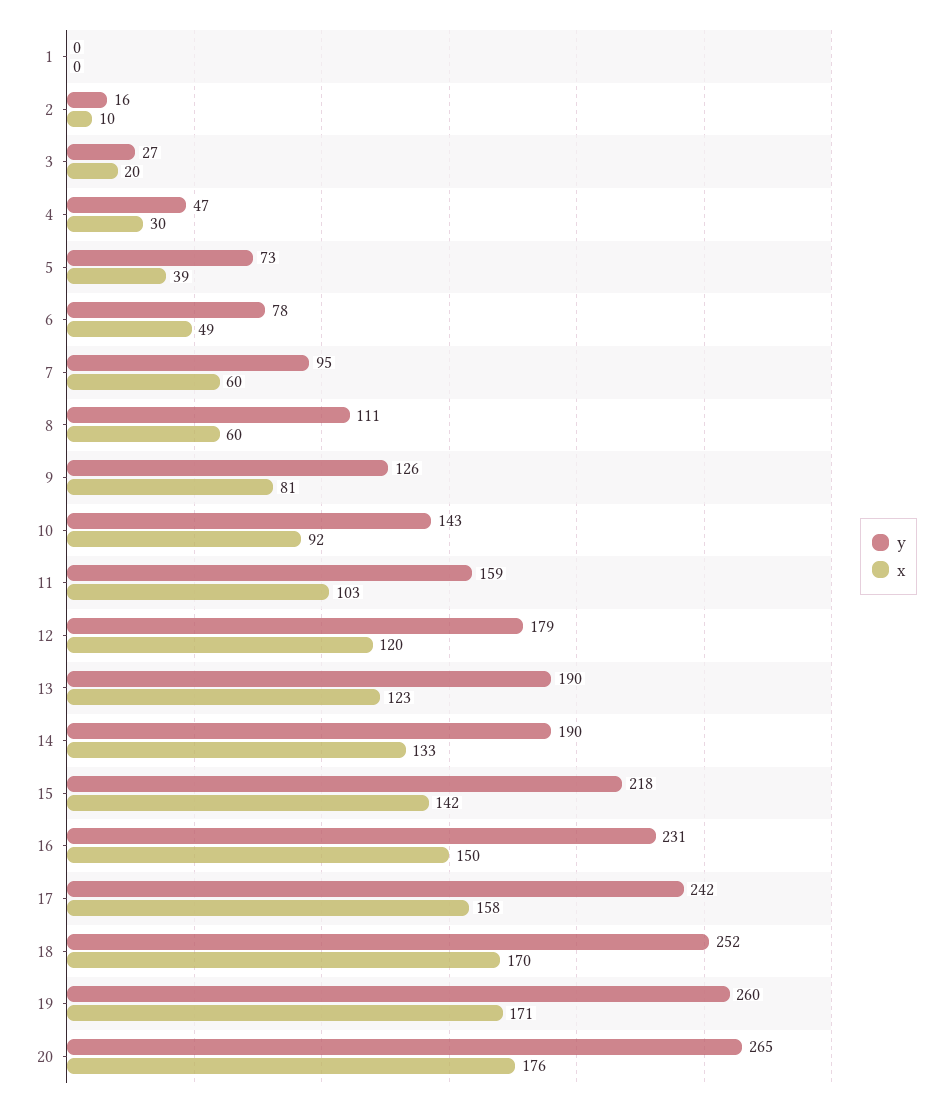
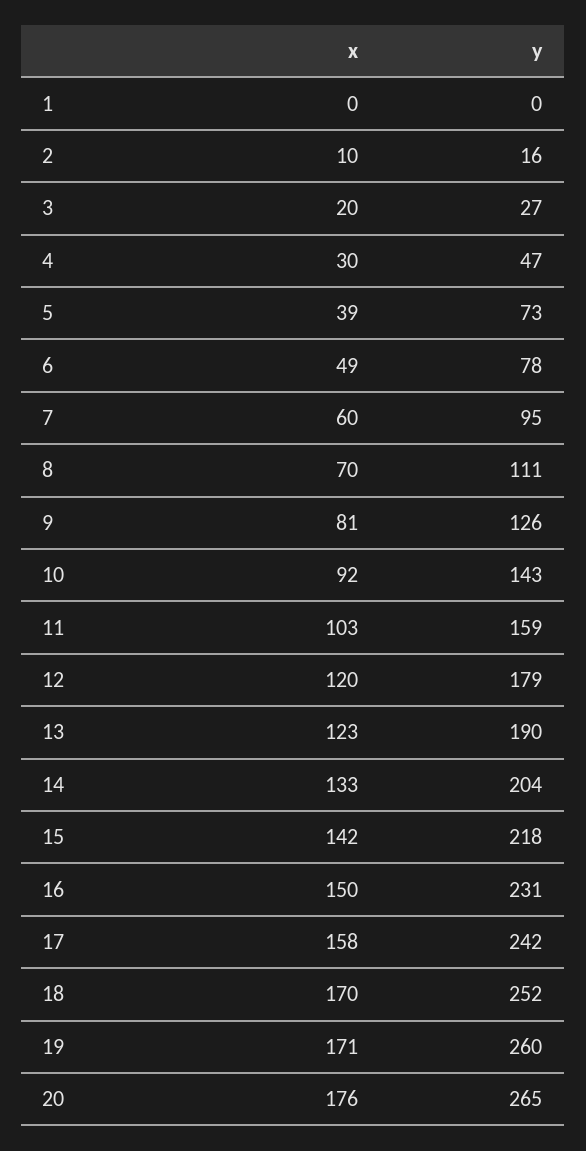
  {
    "y": {
      "1": 0,
      "2": 16,
      "3": 27,
      "4": 47,
      "5": 73,
      "6": 78,
      "7": 95,
      "8": 111,
      "9": 126,
      "10": 143,
      "11": 159,
      "12": 179,
      "13": 190,
-     "14": 190,
+     "14": 204,
      "15": 218,
      "16": 231,
      "17": 242,
      "18": 252,
      "19": 260,
      "20": 265
    },
    "x": {
      "1": 0,
      "2": 10,
      "3": 20,
      "4": 30,
      "5": 39,
      "6": 49,
      "7": 60,
-     "8": 60,
+     "8": 70,
      "9": 81,
      "10": 92,
      "11": 103,
      "12": 120,
      "13": 123,
      "14": 133,
      "15": 142,
      "16": 150,
      "17": 158,
      "18": 170,
      "19": 171,
      "20": 176
    }
  }

